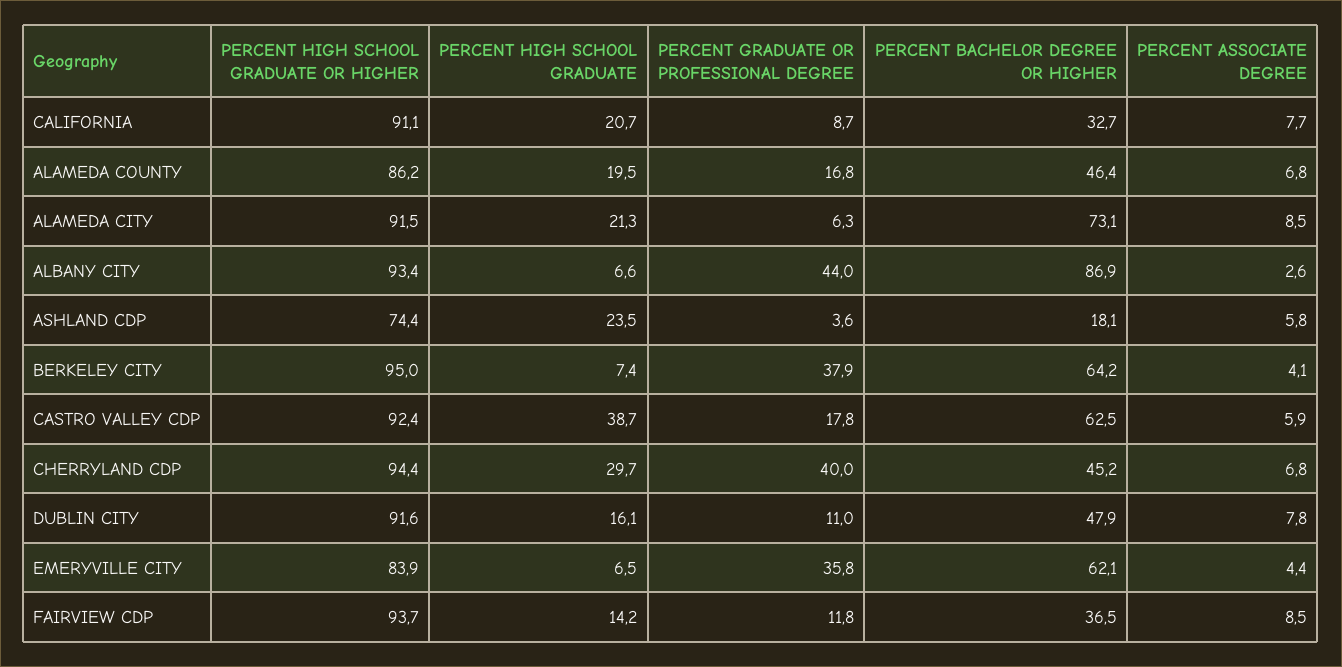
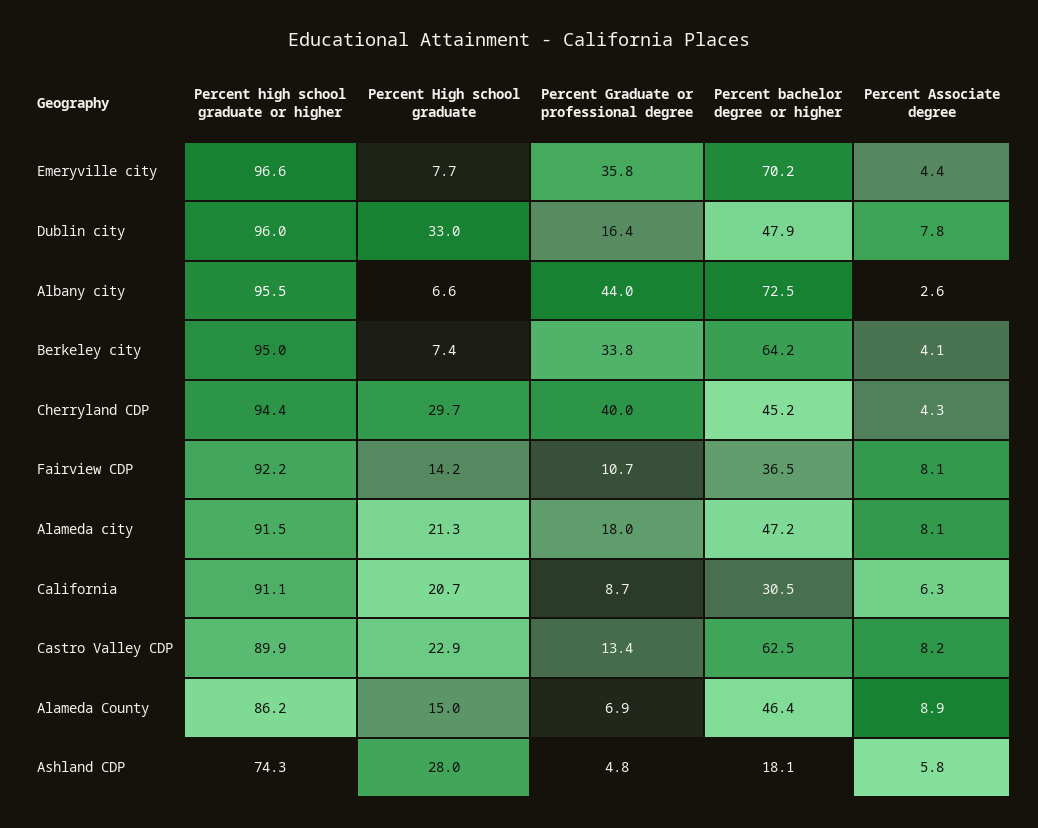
  {
    "PERCENT HIGH SCHOOL GRADUATE OR HIGHER": {
      "CALIFORNIA": 91.1,
      "ALAMEDA COUNTY": 86.2,
      "ALAMEDA CITY": 91.5,
-     "ALBANY CITY": 93.4,
+     "ALBANY CITY": 95.5,
-     "ASHLAND CDP": 74.4,
+     "ASHLAND CDP": 74.3,
      "BERKELEY CITY": 95,
-     "CASTRO VALLEY CDP": 92.4,
+     "CASTRO VALLEY CDP": 89.9,
      "CHERRYLAND CDP": 94.4,
-     "DUBLIN CITY": 91.6,
+     "DUBLIN CITY": 96,
-     "EMERYVILLE CITY": 83.9,
+     "EMERYVILLE CITY": 96.6,
-     "FAIRVIEW CDP": 93.7
+     "FAIRVIEW CDP": 92.2
    },
    "PERCENT HIGH SCHOOL GRADUATE": {
      "CALIFORNIA": 20.7,
-     "ALAMEDA COUNTY": 19.5,
+     "ALAMEDA COUNTY": 15,
      "ALAMEDA CITY": 21.3,
      "ALBANY CITY": 6.6,
-     "ASHLAND CDP": 23.5,
+     "ASHLAND CDP": 28,
      "BERKELEY CITY": 7.4,
-     "CASTRO VALLEY CDP": 38.7,
+     "CASTRO VALLEY CDP": 22.9,
      "CHERRYLAND CDP": 29.7,
-     "DUBLIN CITY": 16.1,
+     "DUBLIN CITY": 33,
-     "EMERYVILLE CITY": 6.5,
+     "EMERYVILLE CITY": 7.7,
      "FAIRVIEW CDP": 14.2
    },
    "PERCENT GRADUATE OR PROFESSIONAL DEGREE": {
      "CALIFORNIA": 8.7,
-     "ALAMEDA COUNTY": 16.8,
+     "ALAMEDA COUNTY": 6.9,
-     "ALAMEDA CITY": 6.3,
+     "ALAMEDA CITY": 18,
      "ALBANY CITY": 44,
-     "ASHLAND CDP": 3.6,
+     "ASHLAND CDP": 4.8,
-     "BERKELEY CITY": 37.9,
+     "BERKELEY CITY": 33.8,
-     "CASTRO VALLEY CDP": 17.8,
+     "CASTRO VALLEY CDP": 13.4,
      "CHERRYLAND CDP": 40,
-     "DUBLIN CITY": 11,
+     "DUBLIN CITY": 16.4,
      "EMERYVILLE CITY": 35.8,
-     "FAIRVIEW CDP": 11.8
+     "FAIRVIEW CDP": 10.7
    },
    "PERCENT BACHELOR DEGREE OR HIGHER": {
-     "CALIFORNIA": 32.7,
+     "CALIFORNIA": 30.5,
      "ALAMEDA COUNTY": 46.4,
-     "ALAMEDA CITY": 73.1,
+     "ALAMEDA CITY": 47.2,
-     "ALBANY CITY": 86.9,
+     "ALBANY CITY": 72.5,
      "ASHLAND CDP": 18.1,
      "BERKELEY CITY": 64.2,
      "CASTRO VALLEY CDP": 62.5,
      "CHERRYLAND CDP": 45.2,
      "DUBLIN CITY": 47.9,
-     "EMERYVILLE CITY": 62.1,
+     "EMERYVILLE CITY": 70.2,
      "FAIRVIEW CDP": 36.5
    },
    "PERCENT ASSOCIATE DEGREE": {
-     "CALIFORNIA": 7.7,
+     "CALIFORNIA": 6.3,
-     "ALAMEDA COUNTY": 6.8,
+     "ALAMEDA COUNTY": 8.9,
-     "ALAMEDA CITY": 8.5,
+     "ALAMEDA CITY": 8.1,
      "ALBANY CITY": 2.6,
      "ASHLAND CDP": 5.8,
      "BERKELEY CITY": 4.1,
-     "CASTRO VALLEY CDP": 5.9,
+     "CASTRO VALLEY CDP": 8.2,
-     "CHERRYLAND CDP": 6.8,
+     "CHERRYLAND CDP": 4.3,
      "DUBLIN CITY": 7.8,
      "EMERYVILLE CITY": 4.4,
-     "FAIRVIEW CDP": 8.5
+     "FAIRVIEW CDP": 8.1
    }
  }

